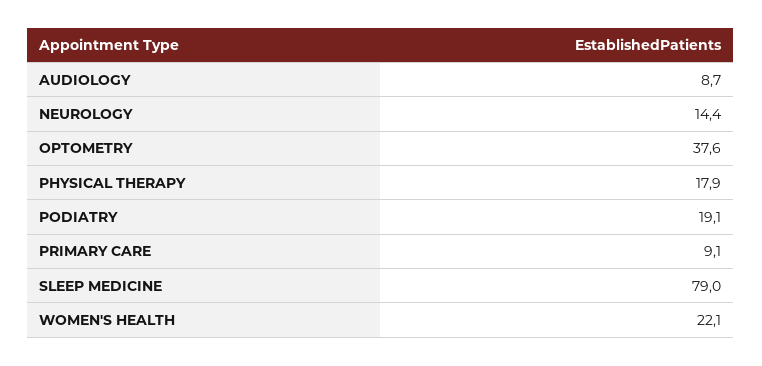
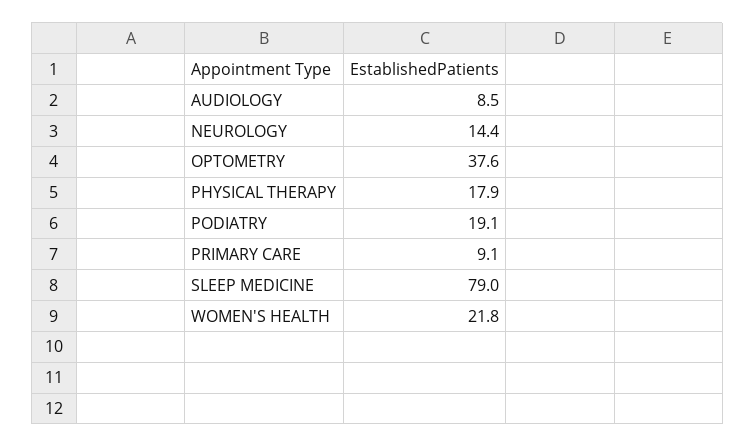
  {
-   "AUDIOLOGY": 8.7,
+   "AUDIOLOGY": 8.5,
    "NEUROLOGY": 14.4,
    "OPTOMETRY": 37.6,
    "PHYSICAL THERAPY": 17.9,
    "PODIATRY": 19.1,
    "PRIMARY CARE": 9.1,
    "SLEEP MEDICINE": 79,
-   "WOMEN'S HEALTH": 22.1
+   "WOMEN'S HEALTH": 21.8
  }

